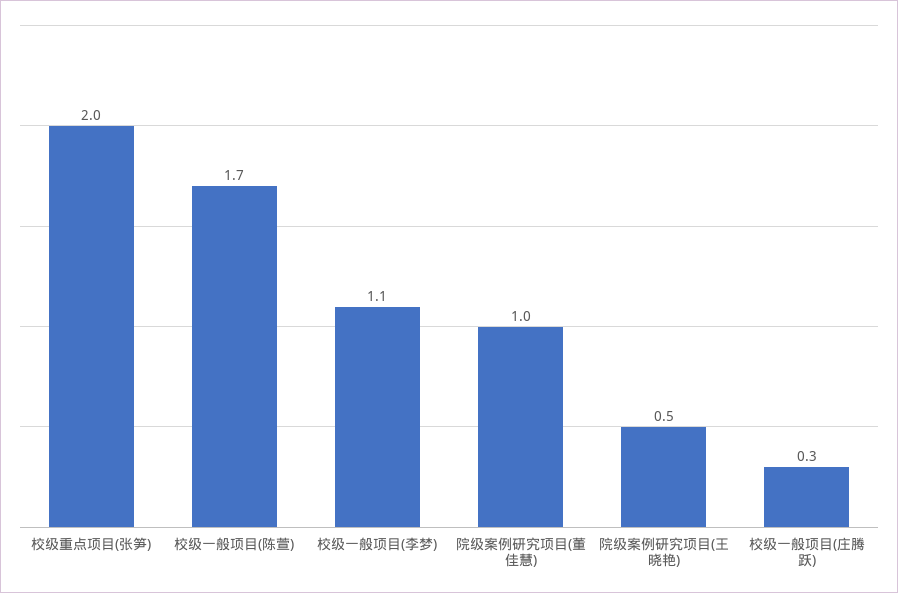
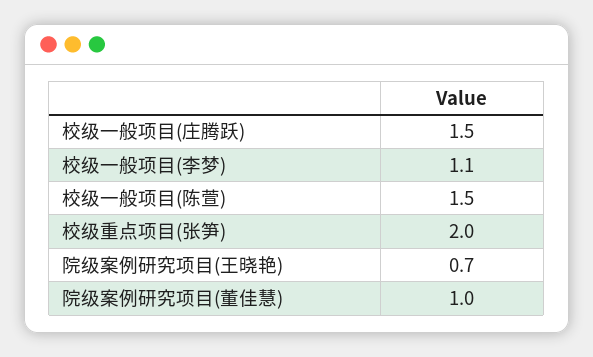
  {
    "校级重点项目(张笋)": 2,
-   "校级一般项目(陈萱)": 1.7,
+   "校级一般项目(陈萱)": 1.5,
    "校级一般项目(李梦)": 1.1,
    "院级案例研究项目(董佳慧)": 1,
-   "院级案例研究项目(王晓艳)": 0.5,
+   "院级案例研究项目(王晓艳)": 0.7,
-   "校级一般项目(庄腾跃)": 0.3
+   "校级一般项目(庄腾跃)": 1.5
  }

